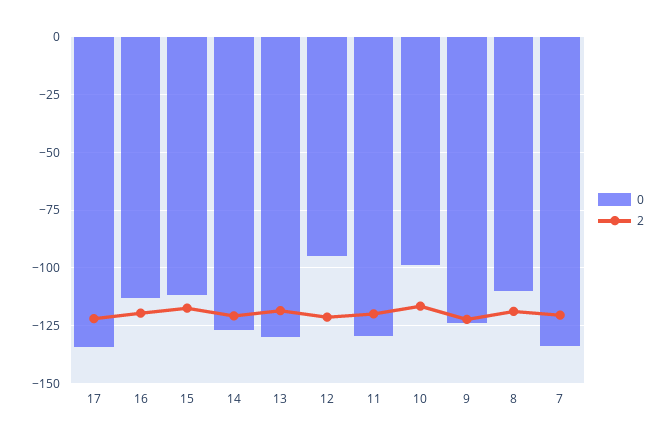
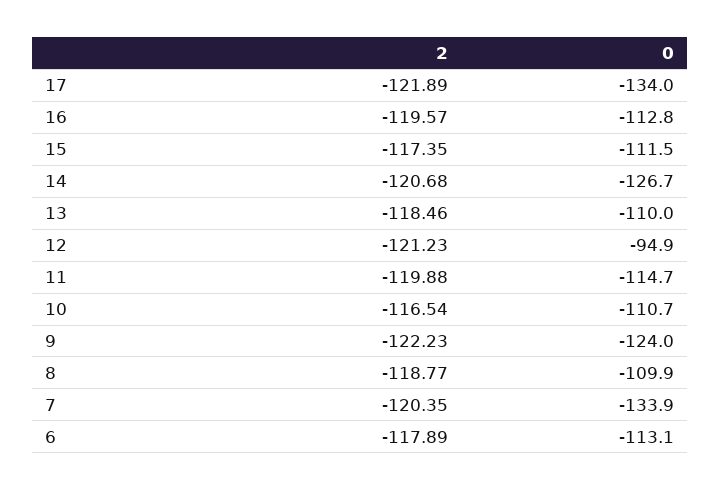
  {
    "0": {
      "17": -134,
      "16": -112.8,
      "15": -111.5,
      "14": -126.7,
-     "13": -130,
+     "13": -110,
      "12": -94.9,
-     "11": -130,
+     "11": -114.7,
-     "10": -100,
+     "10": -110.7,
      "9": -124,
      "8": -109.9,
-     "7": -133.9
+     "7": -133.9,
+     "6": -113.1
    },
    "2": {
      "17": -121.89,
      "16": -119.57,
      "15": -117.35,
      "14": -120.68,
      "13": -118.46,
      "12": -121.23,
      "11": -119.88,
      "10": -116.54,
      "9": -122.23,
      "8": -118.77,
-     "7": -120.35
+     "7": -120.35,
+     "6": -117.89
    }
  }

